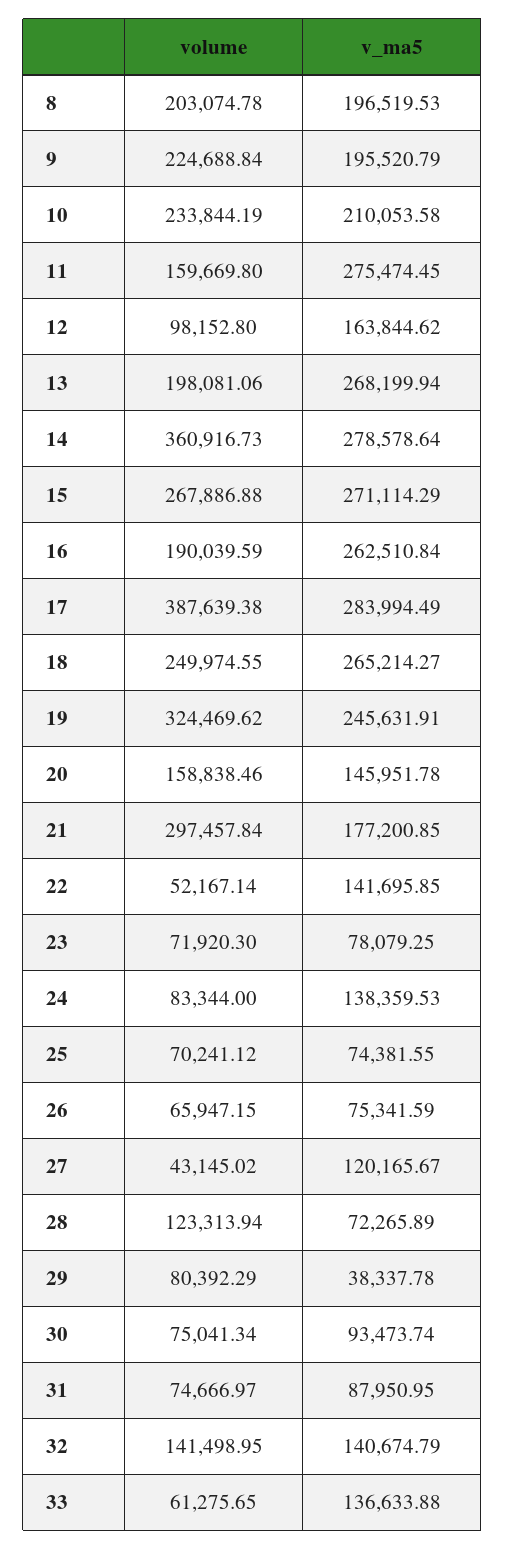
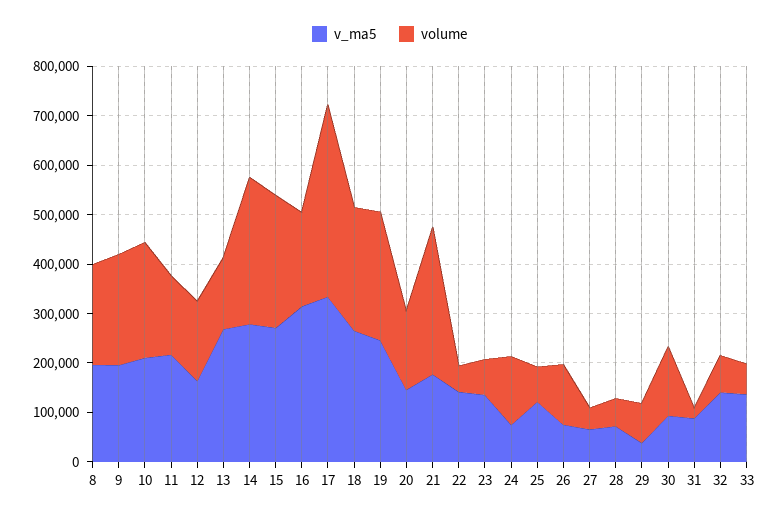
  {
    "volume": {
      "8": 203074.78,
      "9": 224688.84,
      "10": 233844.19,
      "11": 159669.8,
-     "12": 98152.8,
+     "12": 160000,
-     "13": 198081.06,
+     "13": 140000,
-     "14": 360916.73,
+     "14": 300000,
      "15": 267886.88,
      "16": 190039.59,
      "17": 387639.38,
      "18": 249974.55,
-     "19": 324469.62,
+     "19": 260000,
      "20": 158838.46,
      "21": 297457.84,
      "22": 52167.14,
      "23": 71920.3,
-     "24": 83344,
+     "24": 140000,
      "25": 70241.12,
-     "26": 65947.15,
+     "26": 120000,
      "27": 43145.02,
-     "28": 123313.94,
+     "28": 60000,
      "29": 80392.29,
-     "30": 75041.34,
+     "30": 140000,
-     "31": 74666.97,
+     "31": 20000,
-     "32": 141498.95,
+     "32": 80000,
      "33": 61275.65
    },
    "v_ma5": {
      "8": 196519.53,
      "9": 195520.79,
      "10": 210053.58,
-     "11": 275474.45,
+     "11": 220000,
      "12": 163844.62,
      "13": 268199.94,
      "14": 278578.64,
      "15": 271114.29,
-     "16": 262510.84,
+     "16": 320000,
-     "17": 283994.49,
+     "17": 340000,
      "18": 265214.27,
      "19": 245631.91,
      "20": 145951.78,
      "21": 177200.85,
      "22": 141695.85,
-     "23": 78079.25,
+     "23": 140000,
-     "24": 138359.53,
+     "24": 80000,
-     "25": 74381.55,
+     "25": 120000,
      "26": 75341.59,
-     "27": 120165.67,
+     "27": 60000,
      "28": 72265.89,
      "29": 38337.78,
      "30": 93473.74,
      "31": 87950.95,
      "32": 140674.79,
      "33": 136633.88
    }
  }

